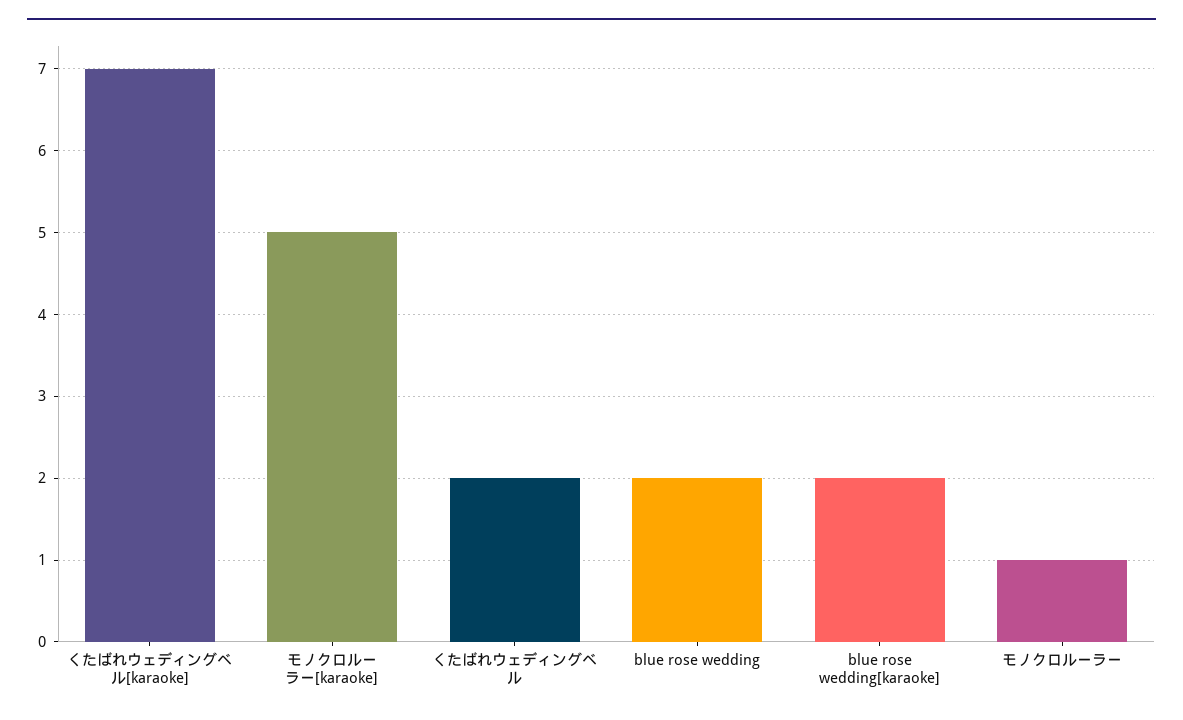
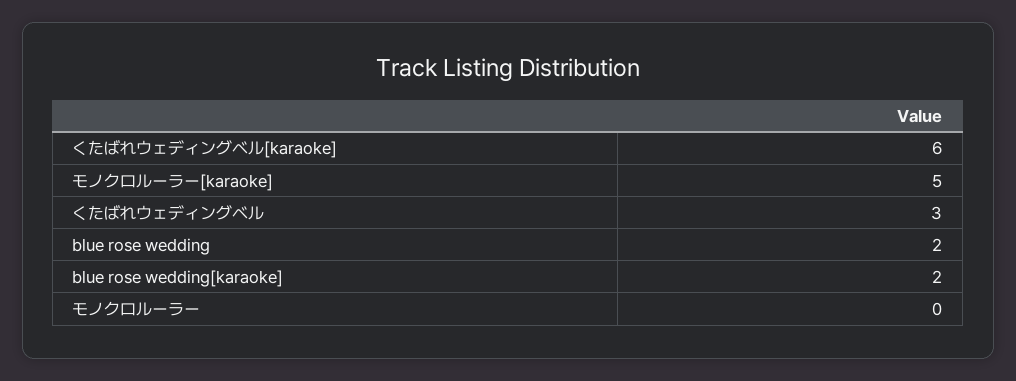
  {
-   "くたばれウェディングベル[karaoke]": 7,
+   "くたばれウェディングベル[karaoke]": 6,
    "モノクロルーラー[karaoke]": 5,
-   "くたばれウェディングベル": 2,
+   "くたばれウェディングベル": 3,
    "blue rose wedding": 2,
    "blue rose wedding[karaoke]": 2,
-   "モノクロルーラー": 1
+   "モノクロルーラー": 0
  }

